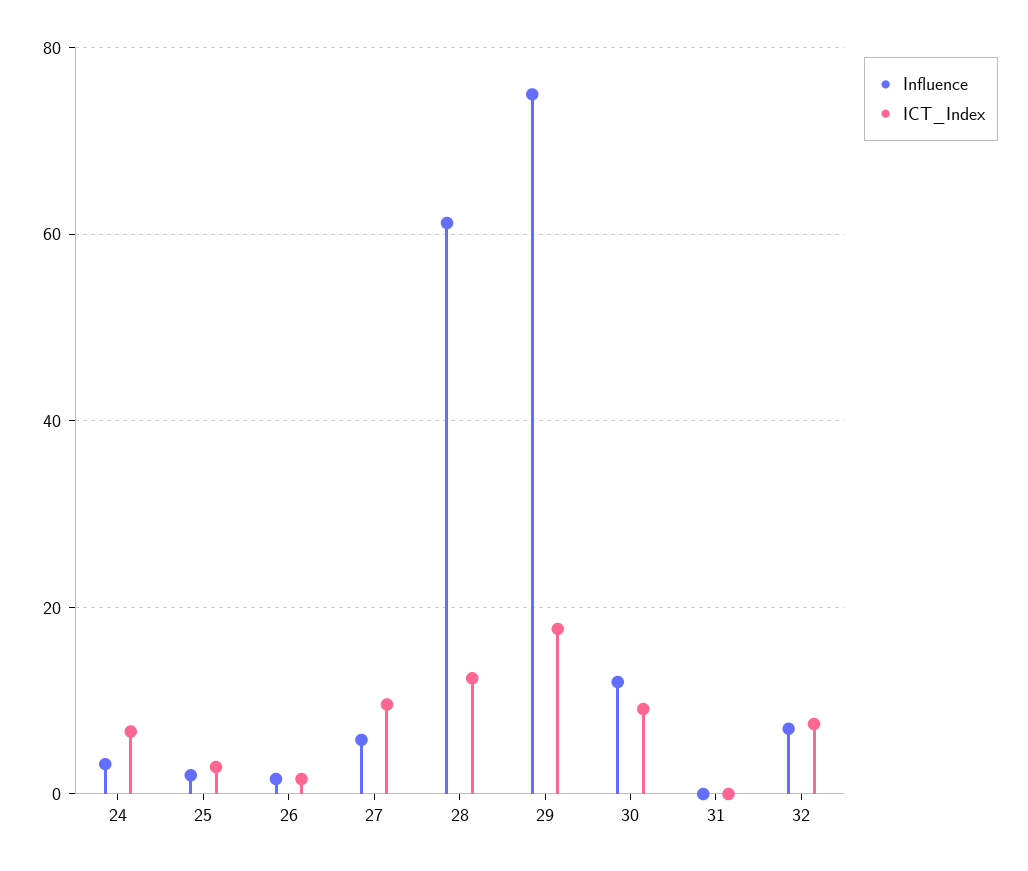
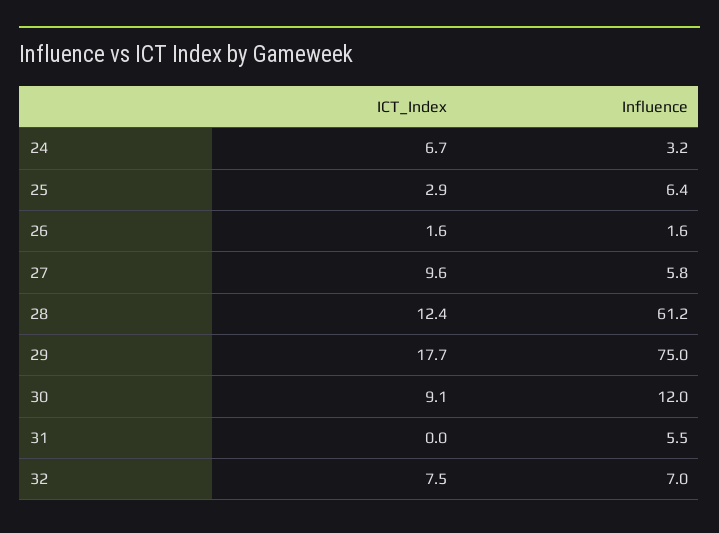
  {
    "Influence": {
      "24": 3.2,
-     "25": 2,
+     "25": 6.4,
      "26": 1.6,
      "27": 5.8,
      "28": 61.2,
      "29": 75,
      "30": 12,
-     "31": 0,
+     "31": 5.5,
      "32": 7
    },
    "ICT_Index": {
      "24": 6.7,
      "25": 2.9,
      "26": 1.6,
      "27": 9.6,
      "28": 12.4,
      "29": 17.7,
      "30": 9.1,
      "31": 0,
      "32": 7.5
    }
  }

